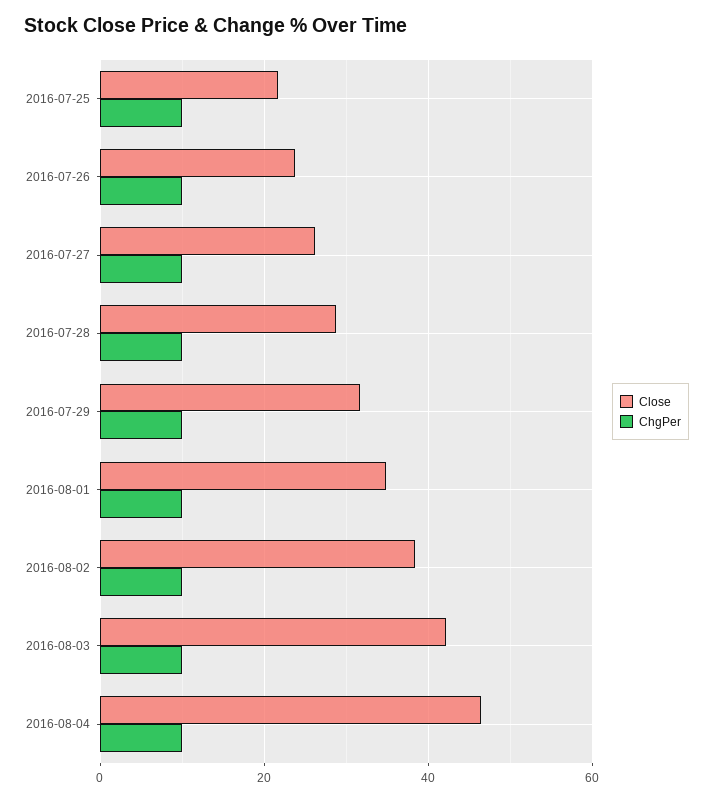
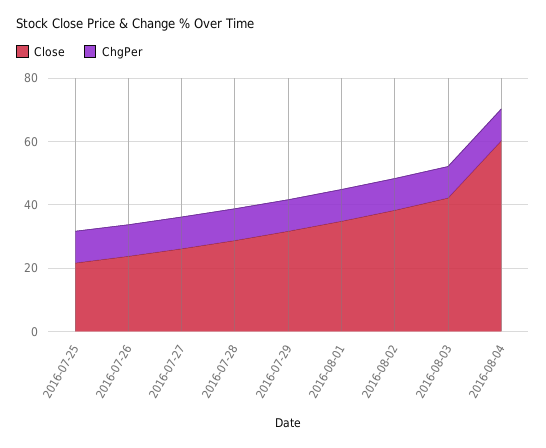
  {
    "Close": {
      "2016-07-25": 22,
      "2016-07-26": 24,
      "2016-07-27": 26,
      "2016-07-28": 28,
      "2016-07-29": 32,
      "2016-08-01": 34,
      "2016-08-02": 38,
      "2016-08-03": 42,
-     "2016-08-04": 46
+     "2016-08-04": 60
    },
    "ChgPer": {
      "2016-07-25": 10,
      "2016-07-26": 10,
      "2016-07-27": 10,
      "2016-07-28": 10,
      "2016-07-29": 10,
      "2016-08-01": 10,
      "2016-08-02": 10,
      "2016-08-03": 10,
      "2016-08-04": 10
    }
  }

